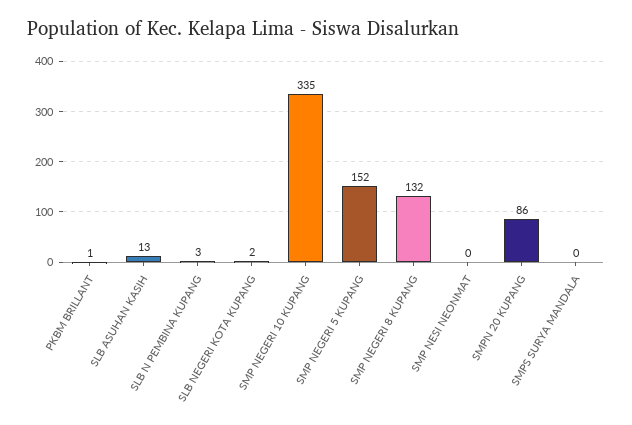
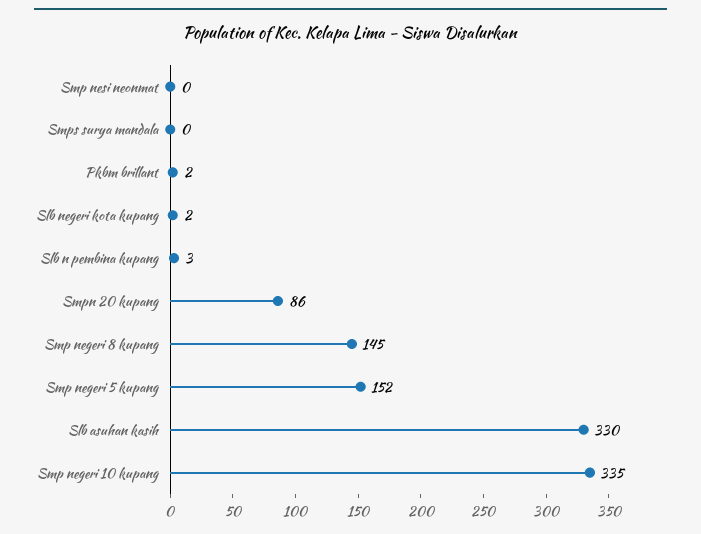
  {
-   "PKBM BRILLANT": 1,
+   "PKBM BRILLANT": 2,
-   "SLB ASUHAN KASIH": 13,
+   "SLB ASUHAN KASIH": 330,
    "SLB N PEMBINA KUPANG": 3,
    "SLB NEGERI KOTA KUPANG": 2,
    "SMP NEGERI 10 KUPANG": 335,
    "SMP NEGERI 5 KUPANG": 152,
-   "SMP NEGERI 8 KUPANG": 132,
+   "SMP NEGERI 8 KUPANG": 145,
    "SMP NESI NEONMAT": 0,
    "SMPN 20 KUPANG": 86,
    "SMPS SURYA MANDALA": 0
  }

